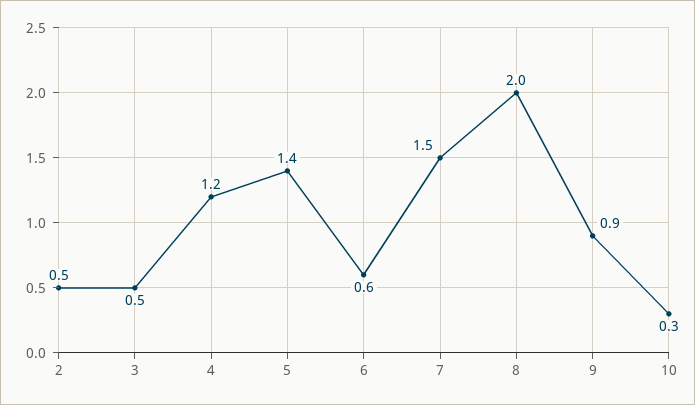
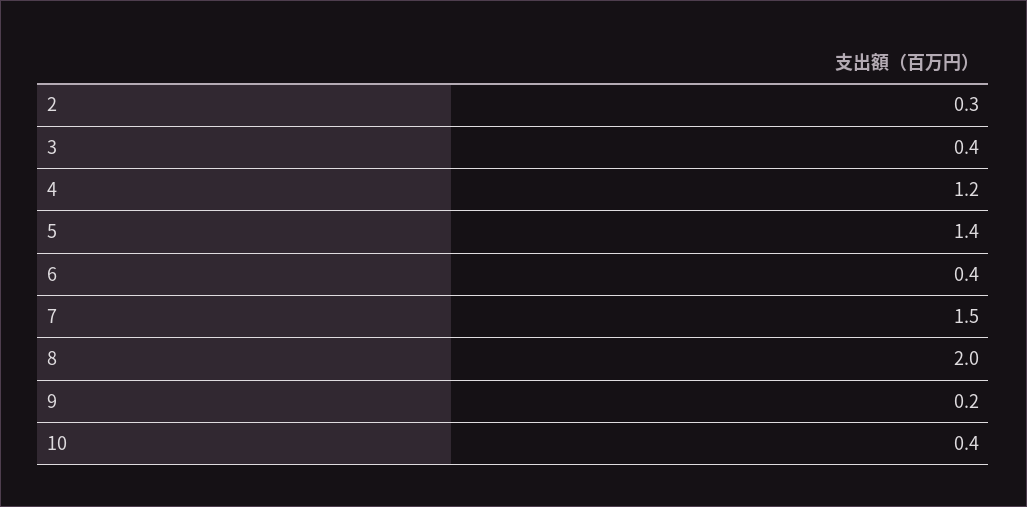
  {
-   "2": 0.5,
+   "2": 0.3,
-   "3": 0.5,
+   "3": 0.4,
    "4": 1.2,
    "5": 1.4,
-   "6": 0.6,
+   "6": 0.4,
    "7": 1.5,
    "8": 2,
-   "9": 0.9,
+   "9": 0.2,
-   "10": 0.3
+   "10": 0.4
  }

